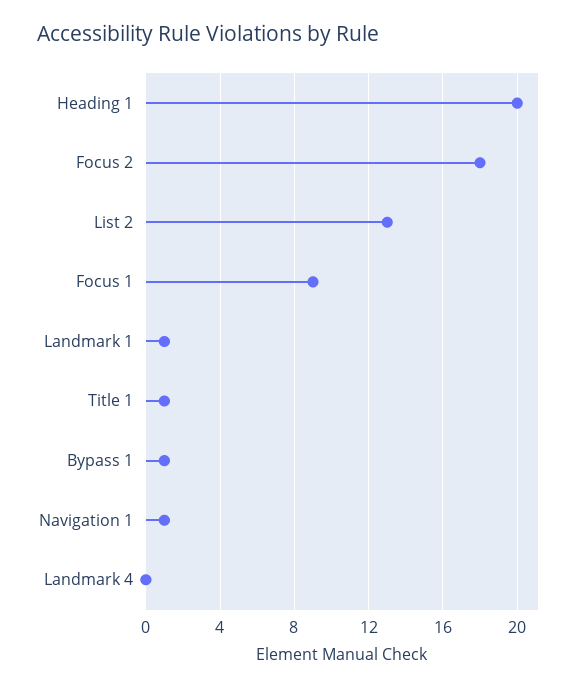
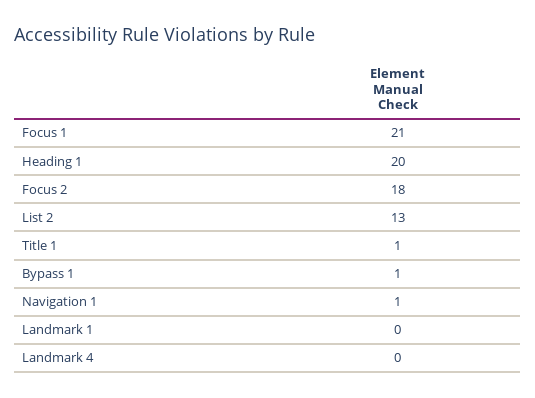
  {
    "Heading 1": 20,
    "Focus 2": 18,
    "List 2": 13,
-   "Focus 1": 9,
+   "Focus 1": 21,
-   "Landmark 1": 1,
+   "Landmark 1": 0,
    "Title 1": 1,
    "Bypass 1": 1,
    "Navigation 1": 1,
    "Landmark 4": 0
  }

